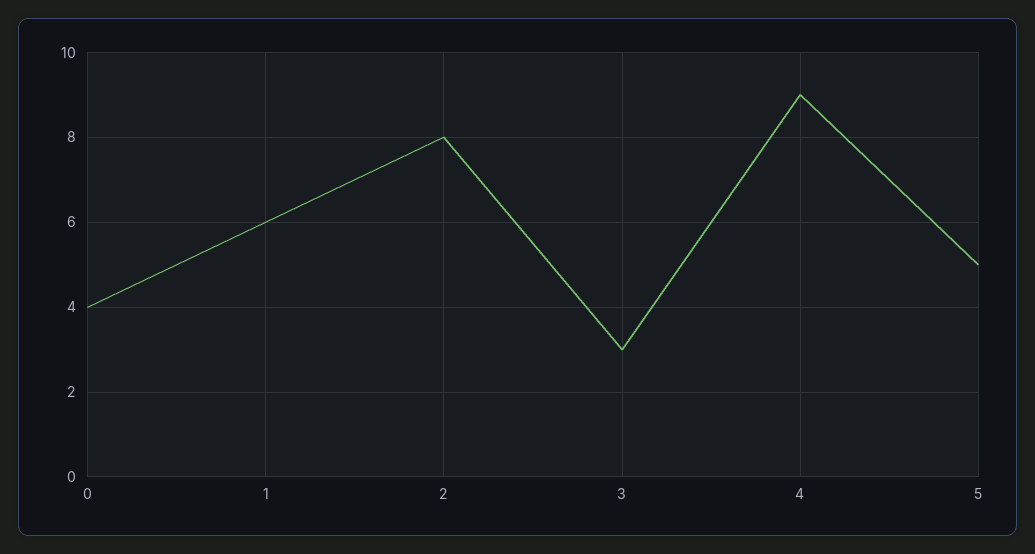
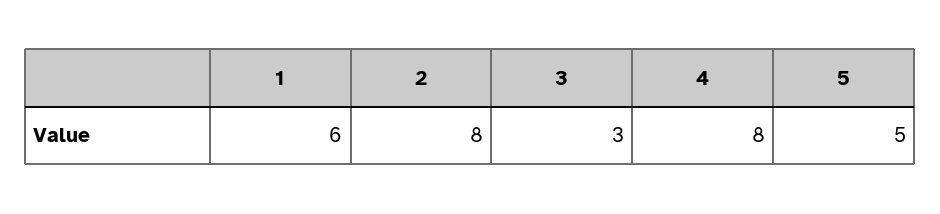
  {
-   "0": 4,
    "1": 6,
    "2": 8,
    "3": 3,
-   "4": 9,
+   "4": 8,
    "5": 5
  }

